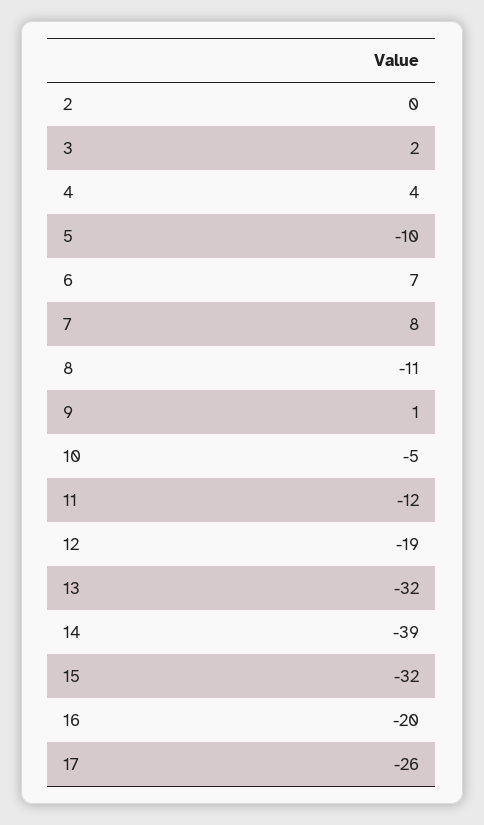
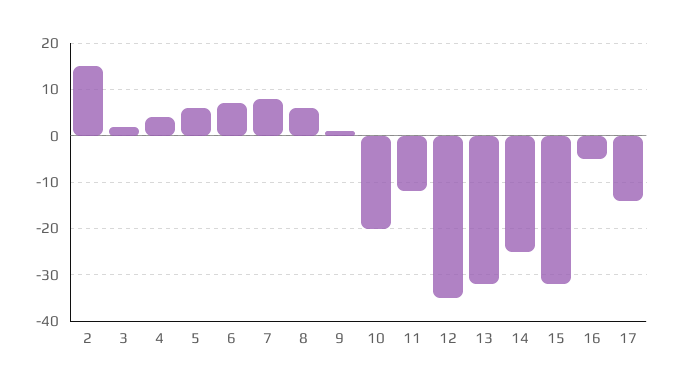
  {
-   "2": 0,
+   "2": 15,
    "3": 2,
    "4": 4,
-   "5": -10,
+   "5": 5,
    "6": 7,
    "7": 8,
-   "8": -11,
+   "8": 5,
    "9": 1,
-   "10": -5,
+   "10": -20,
    "11": -12,
-   "12": -19,
+   "12": -35,
    "13": -32,
-   "14": -39,
+   "14": -25,
    "15": -32,
-   "16": -20,
+   "16": -5,
-   "17": -26
+   "17": -15
  }

